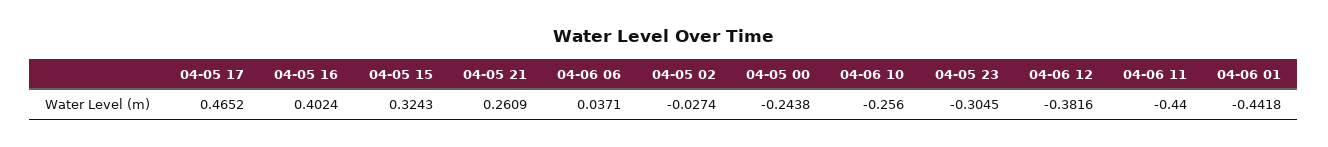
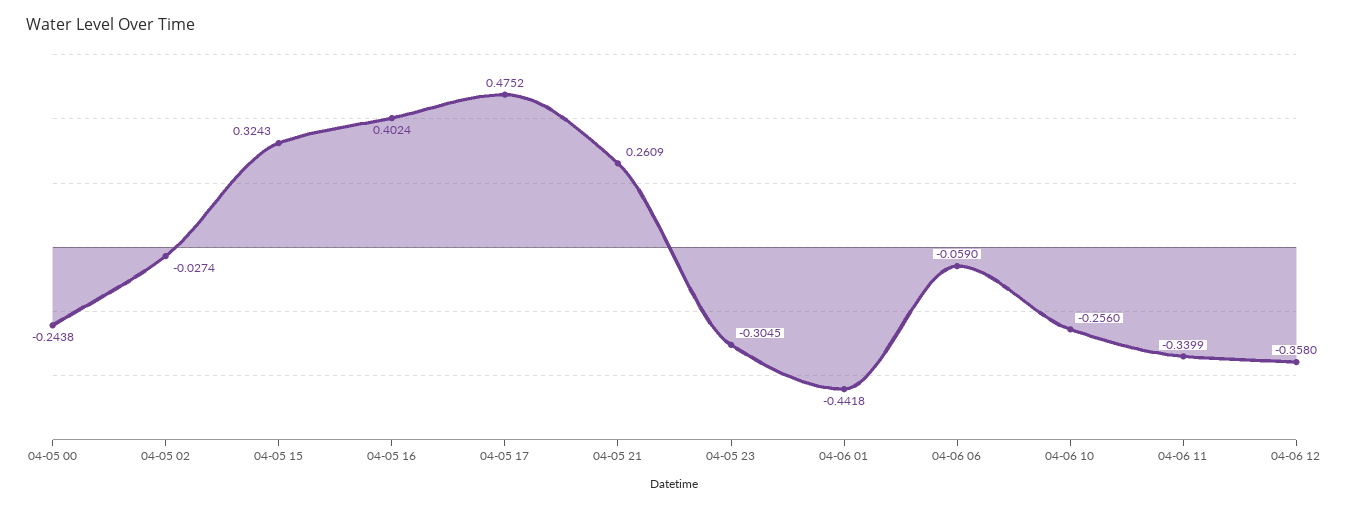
  {
-   "04-05 17": 0.4652,
+   "04-05 17": 0.4752,
    "04-05 16": 0.4024,
    "04-05 15": 0.3243,
    "04-05 21": 0.2609,
-   "04-06 06": 0.0371,
+   "04-06 06": -0.059,
    "04-05 02": -0.0274,
    "04-05 00": -0.2438,
    "04-06 10": -0.256,
    "04-05 23": -0.3045,
-   "04-06 12": -0.3816,
+   "04-06 12": -0.358,
-   "04-06 11": -0.44,
+   "04-06 11": -0.3399,
    "04-06 01": -0.4418
  }

